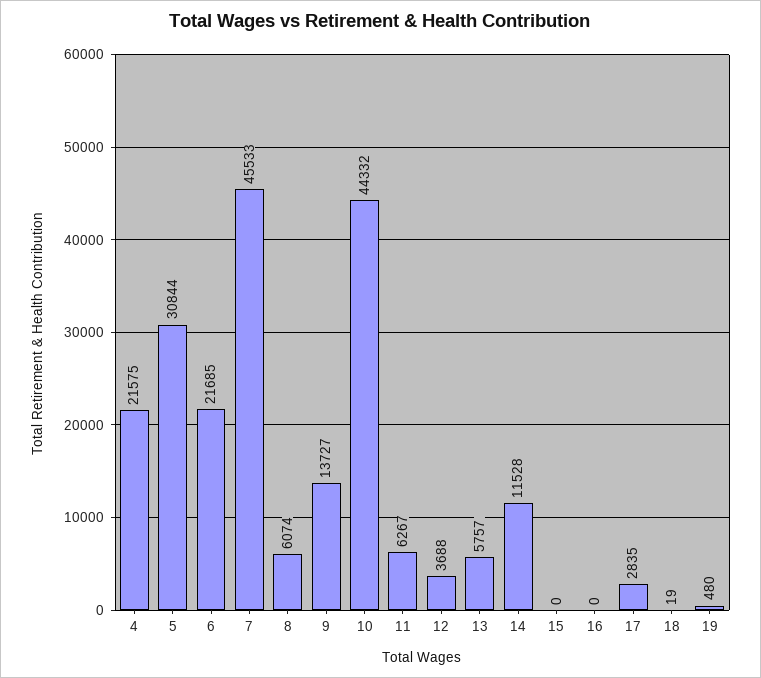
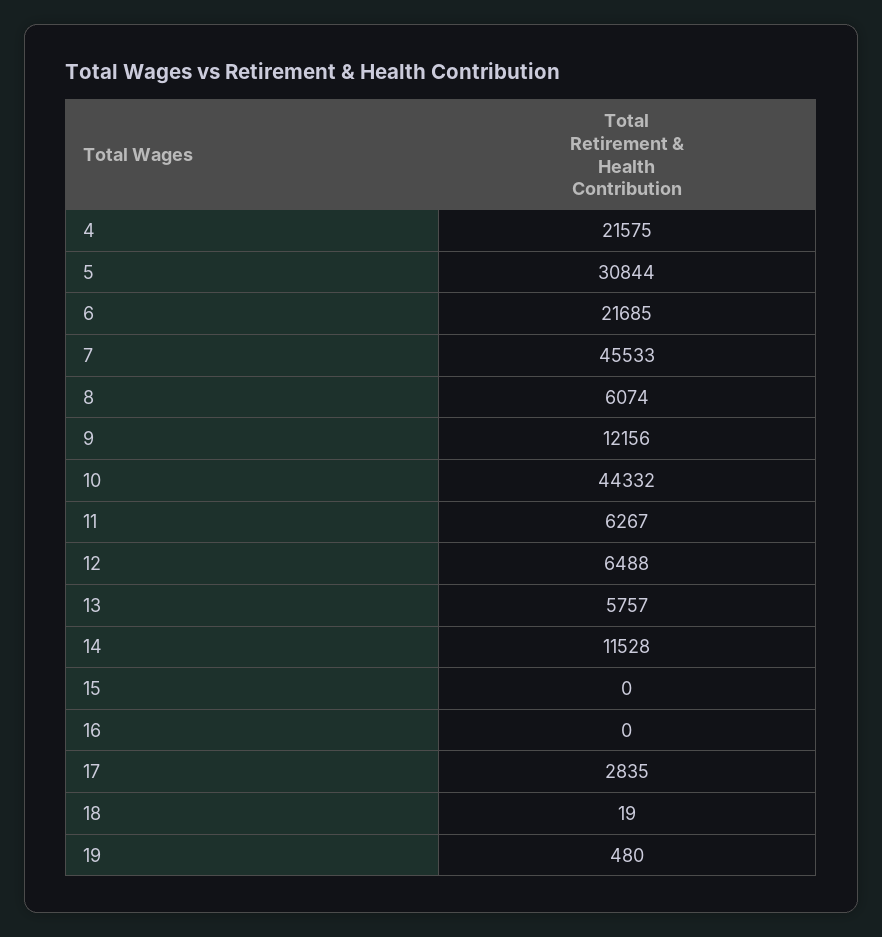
  {
    "4": 21575,
    "5": 30844,
    "6": 21685,
    "7": 45533,
    "8": 6074,
-   "9": 13727,
+   "9": 12156,
    "10": 44332,
    "11": 6267,
-   "12": 3688,
+   "12": 6488,
    "13": 5757,
    "14": 11528,
    "15": 0,
    "16": 0,
    "17": 2835,
    "18": 19,
    "19": 480
  }

